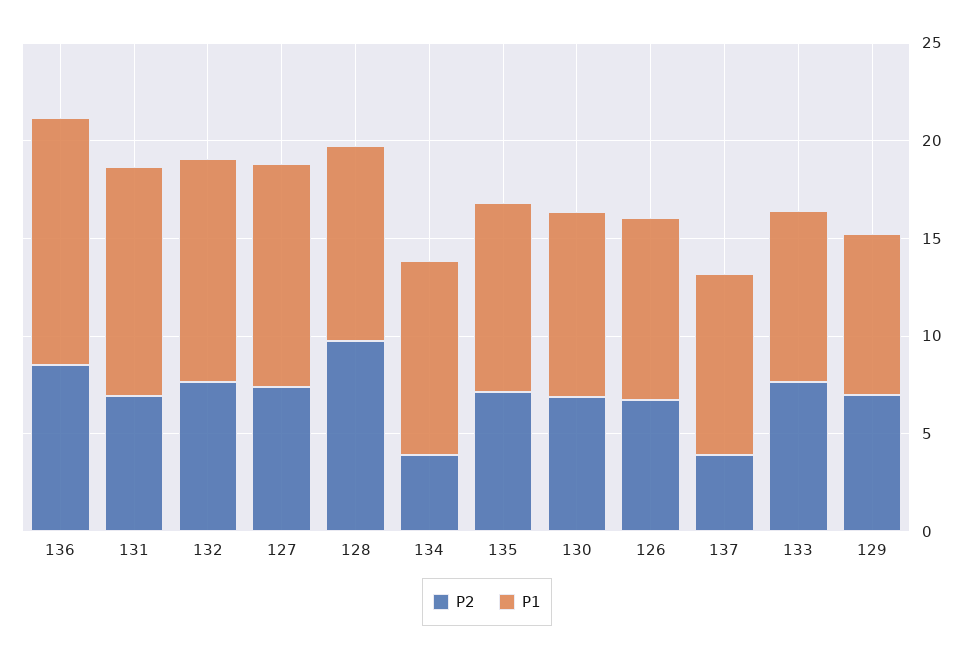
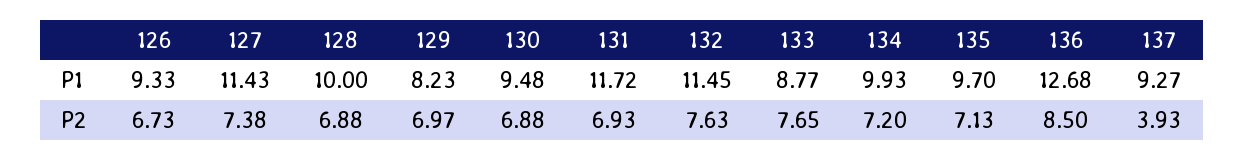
  {
    "P2": {
      "136": 8.5,
      "131": 6.93,
      "132": 7.63,
      "127": 7.38,
-     "128": 10,
+     "128": 6.88,
-     "134": 4,
+     "134": 7.2,
      "135": 7.13,
      "130": 6.88,
      "126": 6.73,
      "137": 3.93,
      "133": 7.65,
      "129": 6.97
    },
    "P1": {
      "136": 12.68,
      "131": 11.72,
      "132": 11.45,
      "127": 11.43,
      "128": 10,
      "134": 9.93,
      "135": 9.7,
      "130": 9.48,
      "126": 9.33,
      "137": 9.27,
      "133": 8.77,
      "129": 8.23
    }
  }

